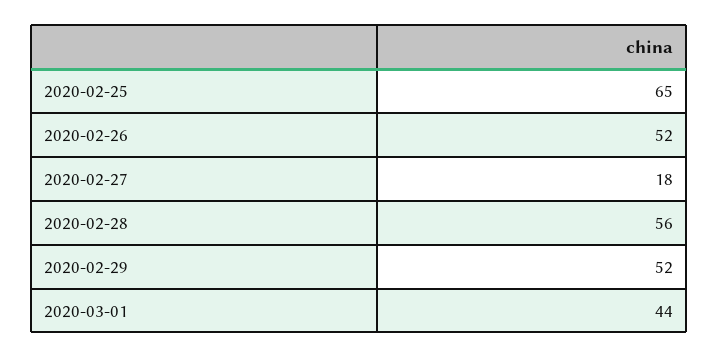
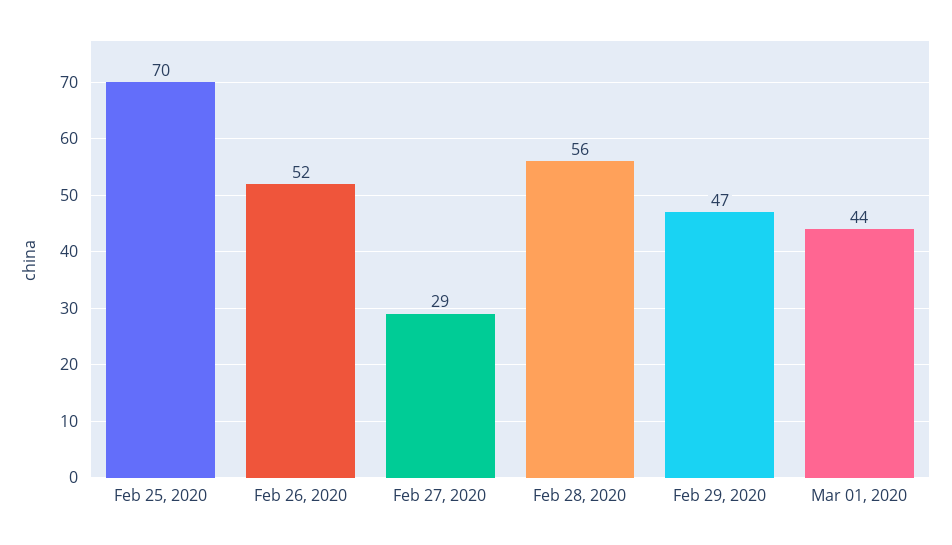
  {
-   "2020-02-25": 65,
+   "2020-02-25": 70,
    "2020-02-26": 52,
-   "2020-02-27": 18,
+   "2020-02-27": 29,
    "2020-02-28": 56,
-   "2020-02-29": 52,
+   "2020-02-29": 47,
    "2020-03-01": 44
  }

